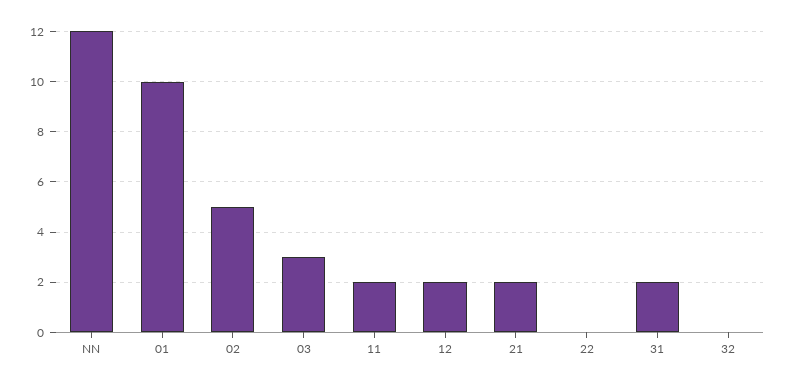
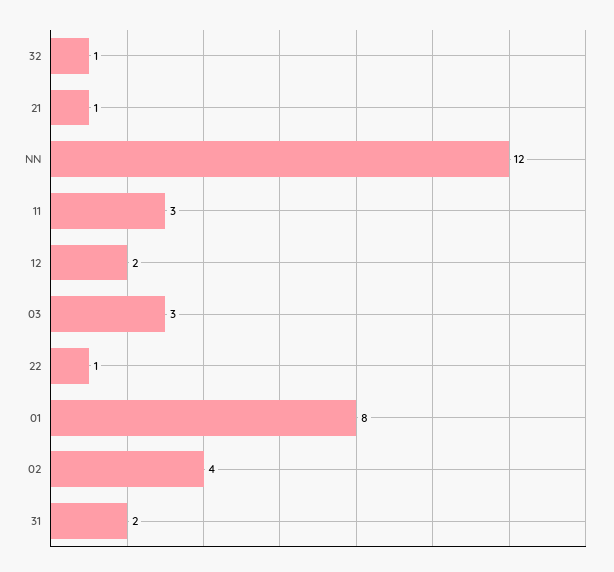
  {
    "NN": 12,
-   "01": 10,
+   "01": 8,
-   "02": 5,
+   "02": 4,
    "03": 3,
-   "11": 2,
+   "11": 3,
    "12": 2,
-   "21": 2,
+   "21": 1,
-   "22": 0,
+   "22": 1,
    "31": 2,
-   "32": 0
+   "32": 1
  }

